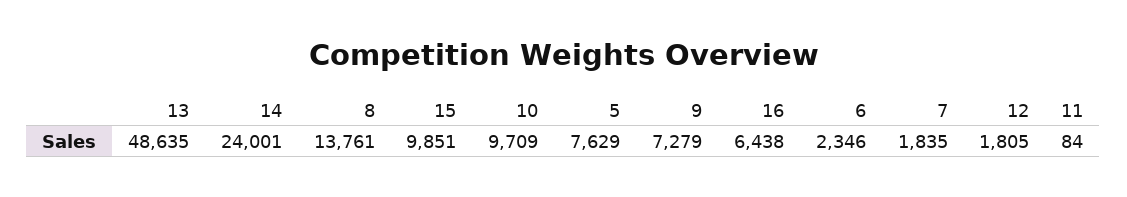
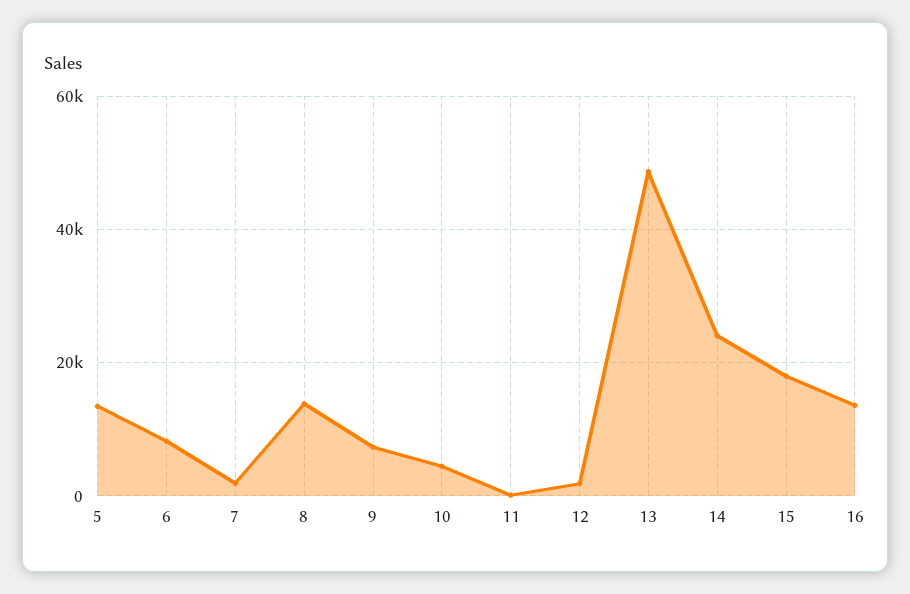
  {
    "13": 48635,
    "14": 24001,
    "8": 13761,
-   "15": 9851,
+   "15": 18000,
-   "10": 9709,
+   "10": 4000,
-   "5": 7629,
+   "5": 14000,
    "9": 7279,
-   "16": 6438,
+   "16": 14000,
-   "6": 2346,
+   "6": 8000,
    "7": 1835,
    "12": 1805,
    "11": 84
  }

